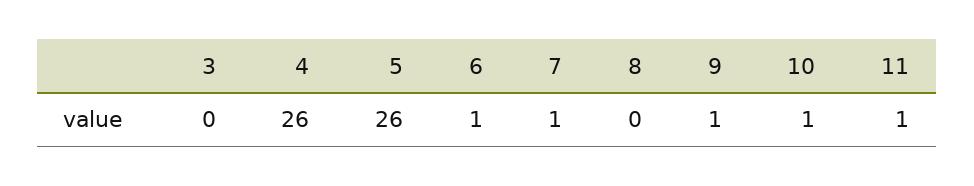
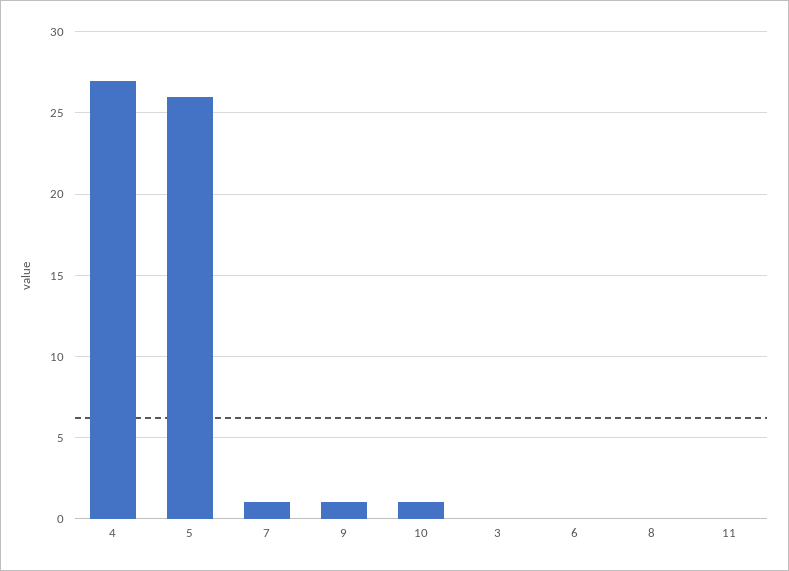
  {
    "3": 0,
-   "4": 26,
+   "4": 27,
    "5": 26,
-   "6": 1,
+   "6": 0,
    "7": 1,
    "8": 0,
    "9": 1,
    "10": 1,
-   "11": 1
+   "11": 0
  }

